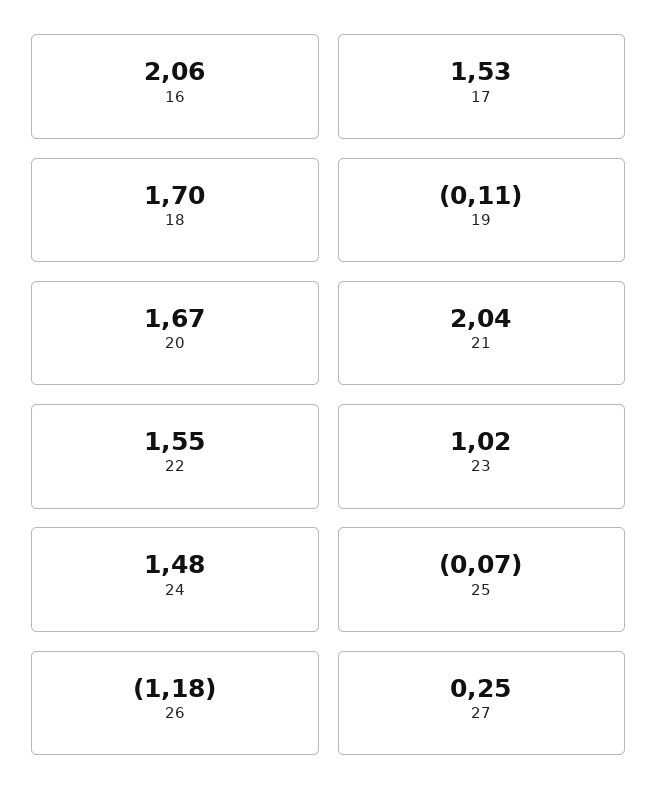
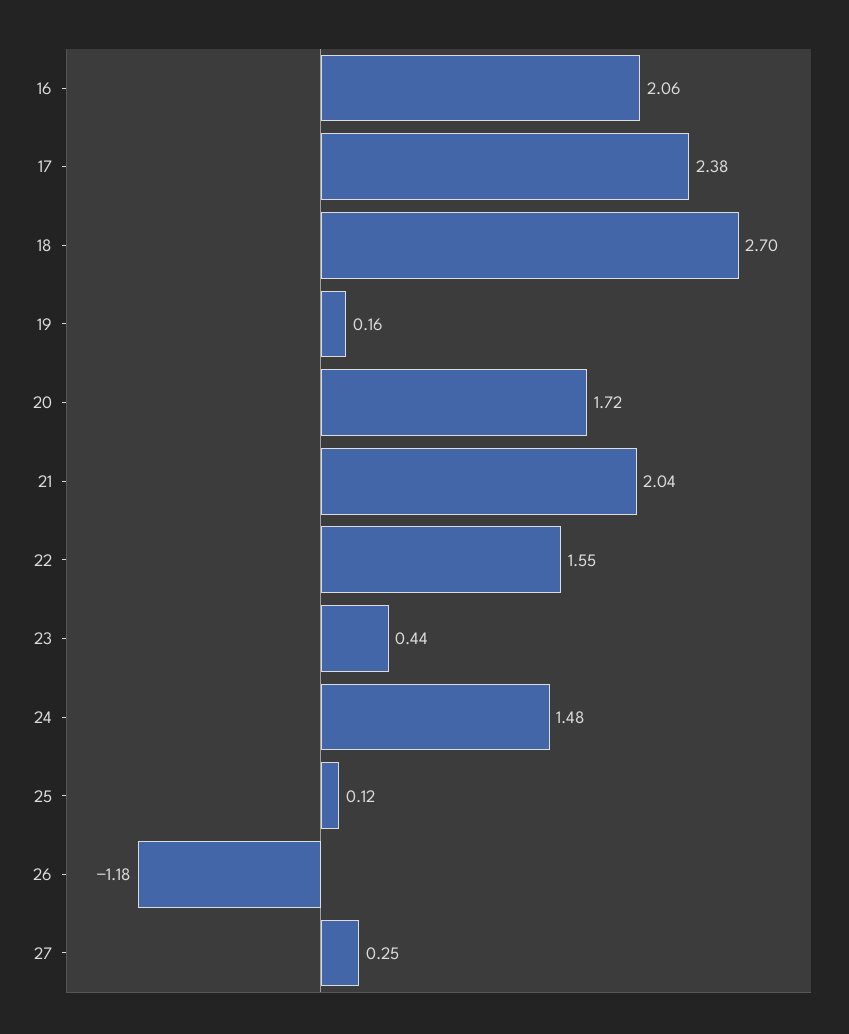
  {
    "16": 2.06,
-   "17": 1.53,
+   "17": 2.38,
-   "18": 1.7,
+   "18": 2.7,
-   "19": -0.11,
+   "19": 0.16,
-   "20": 1.67,
+   "20": 1.72,
    "21": 2.04,
    "22": 1.55,
-   "23": 1.02,
+   "23": 0.44,
    "24": 1.48,
-   "25": -0.07,
+   "25": 0.12,
    "26": -1.18,
    "27": 0.25
  }

